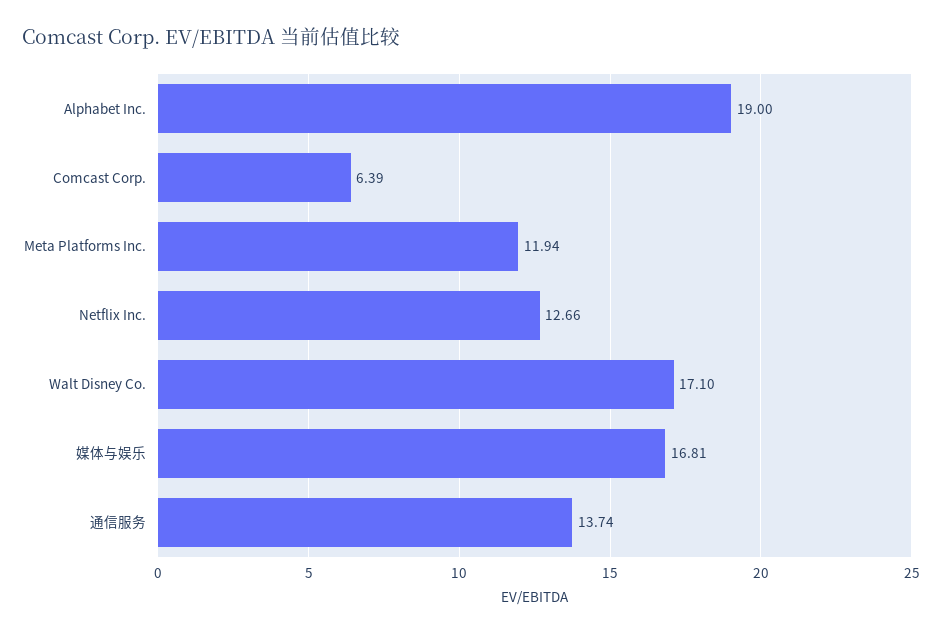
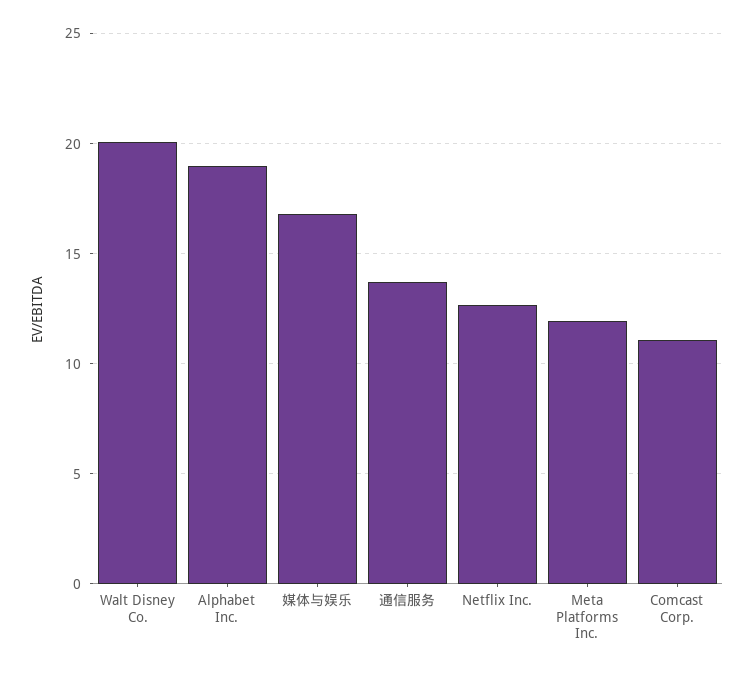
  {
    "Alphabet Inc.": 19,
-   "Comcast Corp.": 6.39,
+   "Comcast Corp.": 11,
    "Meta Platforms Inc.": 11.94,
    "Netflix Inc.": 12.66,
-   "Walt Disney Co.": 17.1,
+   "Walt Disney Co.": 20,
    "媒体与娱乐": 16.81,
    "通信服务": 13.74
  }

